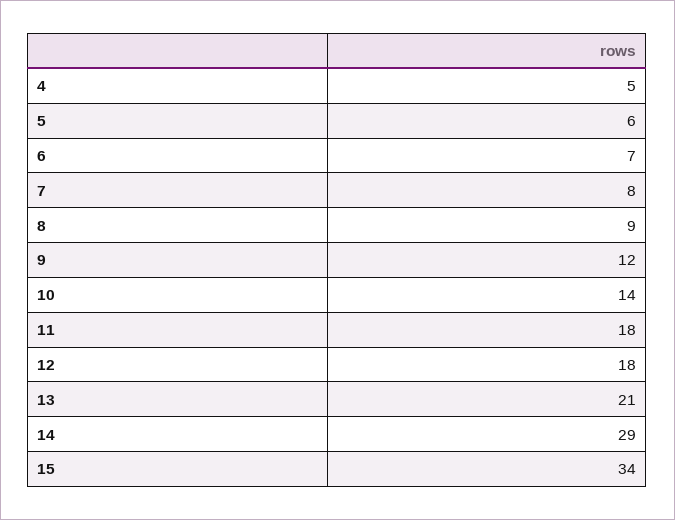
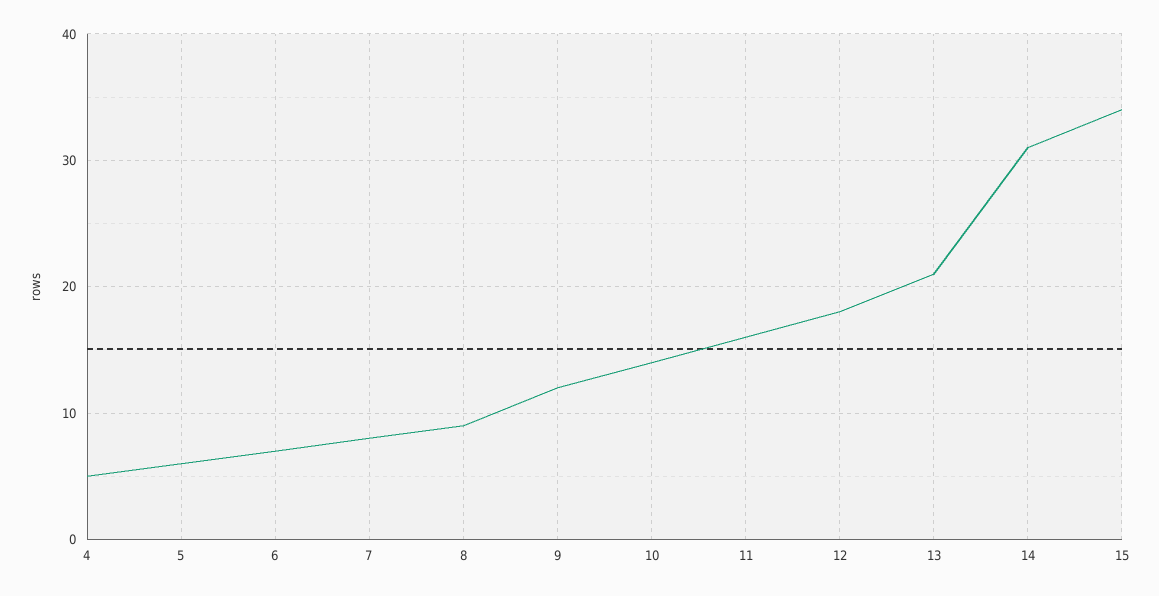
  {
    "4": 5,
    "5": 6,
    "6": 7,
    "7": 8,
    "8": 9,
    "9": 12,
    "10": 14,
-   "11": 18,
+   "11": 16,
    "12": 18,
    "13": 21,
-   "14": 29,
+   "14": 31,
    "15": 34
  }

